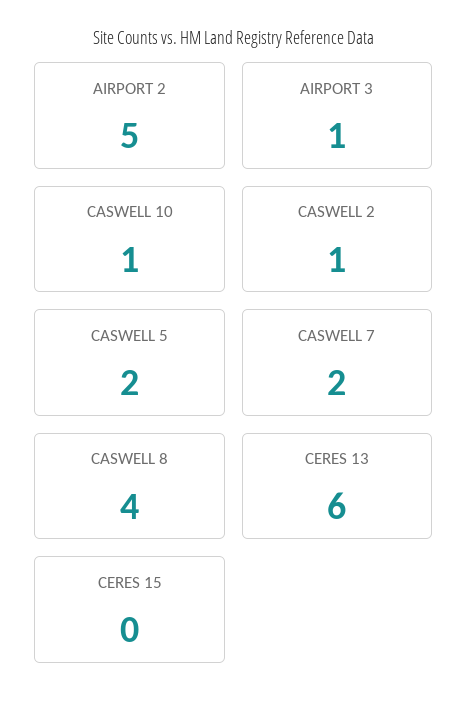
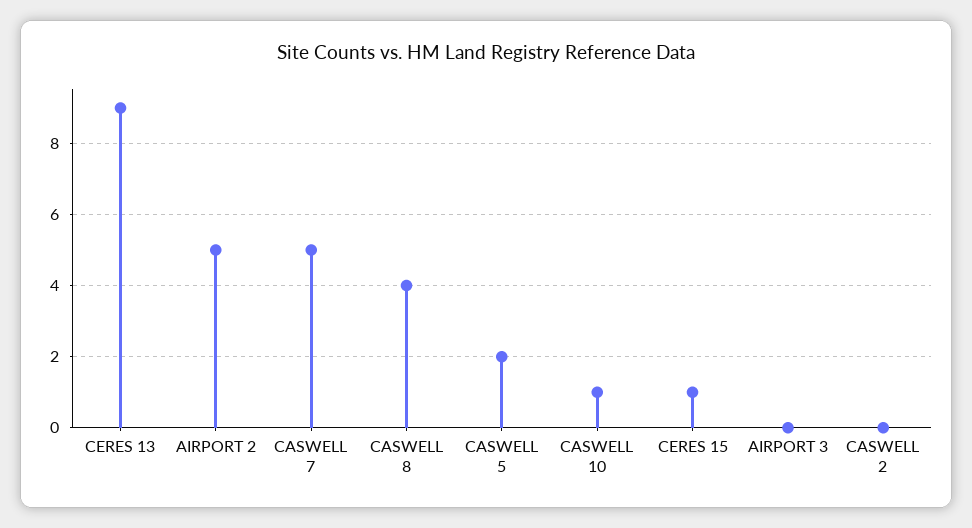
  {
    "AIRPORT 2": 5,
-   "AIRPORT 3": 1,
+   "AIRPORT 3": 0,
    "CASWELL 10": 1,
-   "CASWELL 2": 1,
+   "CASWELL 2": 0,
    "CASWELL 5": 2,
-   "CASWELL 7": 2,
+   "CASWELL 7": 5,
    "CASWELL 8": 4,
-   "CERES 13": 6,
+   "CERES 13": 9,
-   "CERES 15": 0
+   "CERES 15": 1
  }

